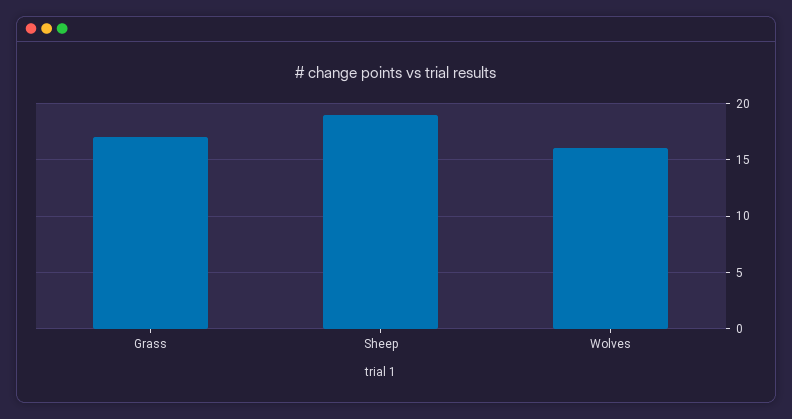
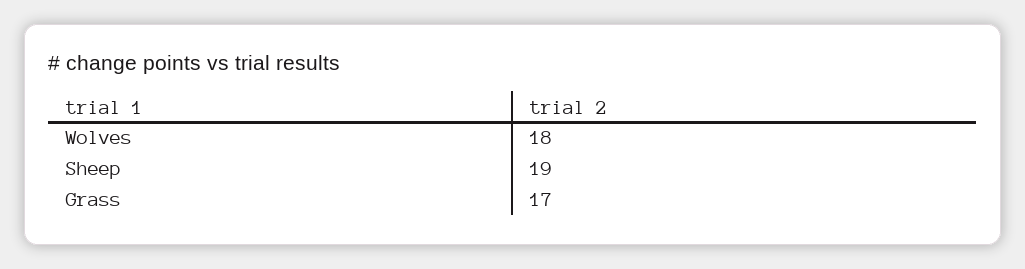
  {
    "Grass": 17,
    "Sheep": 19,
-   "Wolves": 16
+   "Wolves": 18
  }

